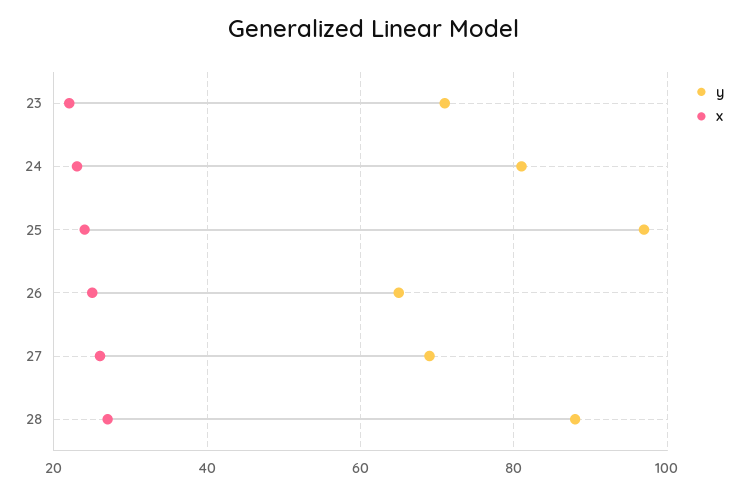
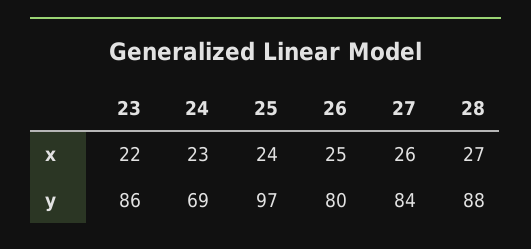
  {
    "y": {
-     "23": 70,
+     "23": 86,
-     "24": 80,
+     "24": 69,
      "25": 97,
-     "26": 65,
+     "26": 80,
-     "27": 70,
+     "27": 84,
      "28": 88
    },
    "x": {
      "23": 22,
      "24": 23,
      "25": 24,
      "26": 25,
      "27": 26,
      "28": 27
    }
  }

